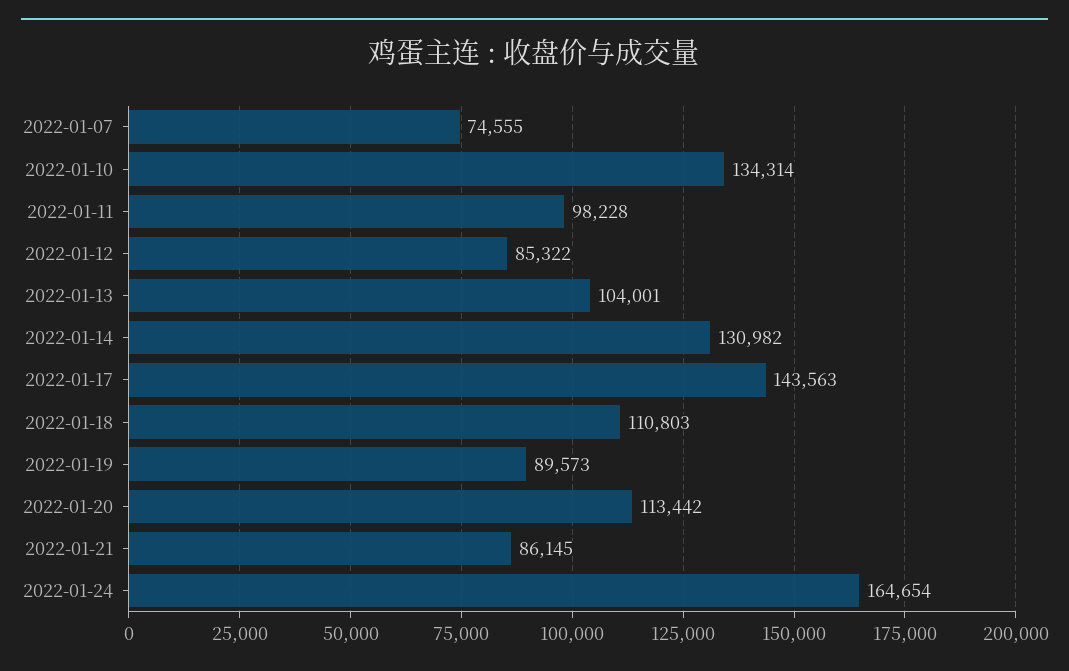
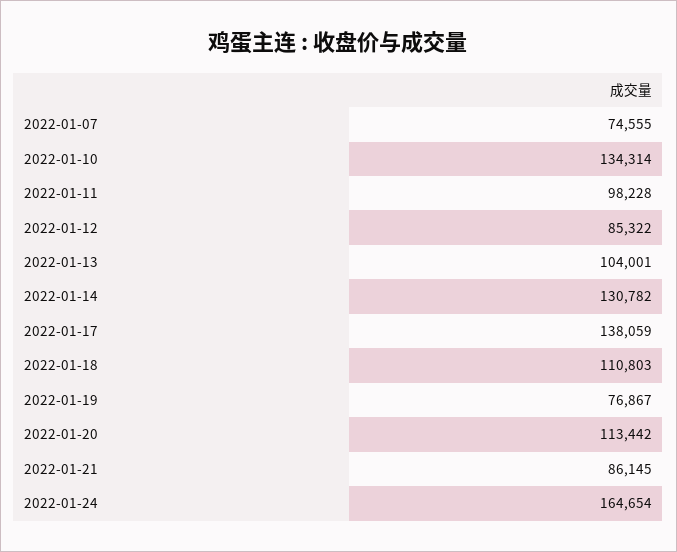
  {
    "2022-01-07": 74555,
    "2022-01-10": 134314,
    "2022-01-11": 98228,
    "2022-01-12": 85322,
    "2022-01-13": 104001,
-   "2022-01-14": 130982,
+   "2022-01-14": 130782,
-   "2022-01-17": 143563,
+   "2022-01-17": 138059,
    "2022-01-18": 110803,
-   "2022-01-19": 89573,
+   "2022-01-19": 76867,
    "2022-01-20": 113442,
    "2022-01-21": 86145,
    "2022-01-24": 164654
  }

